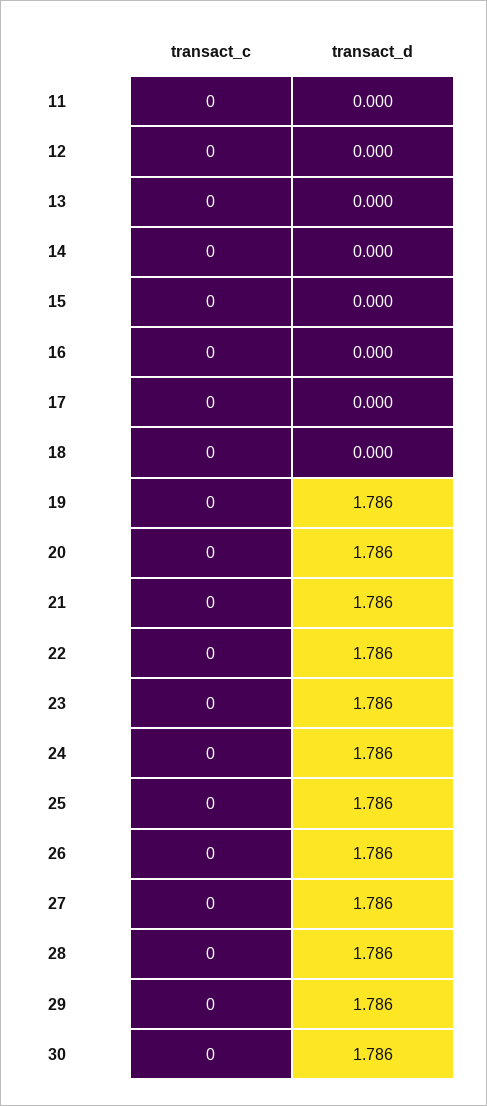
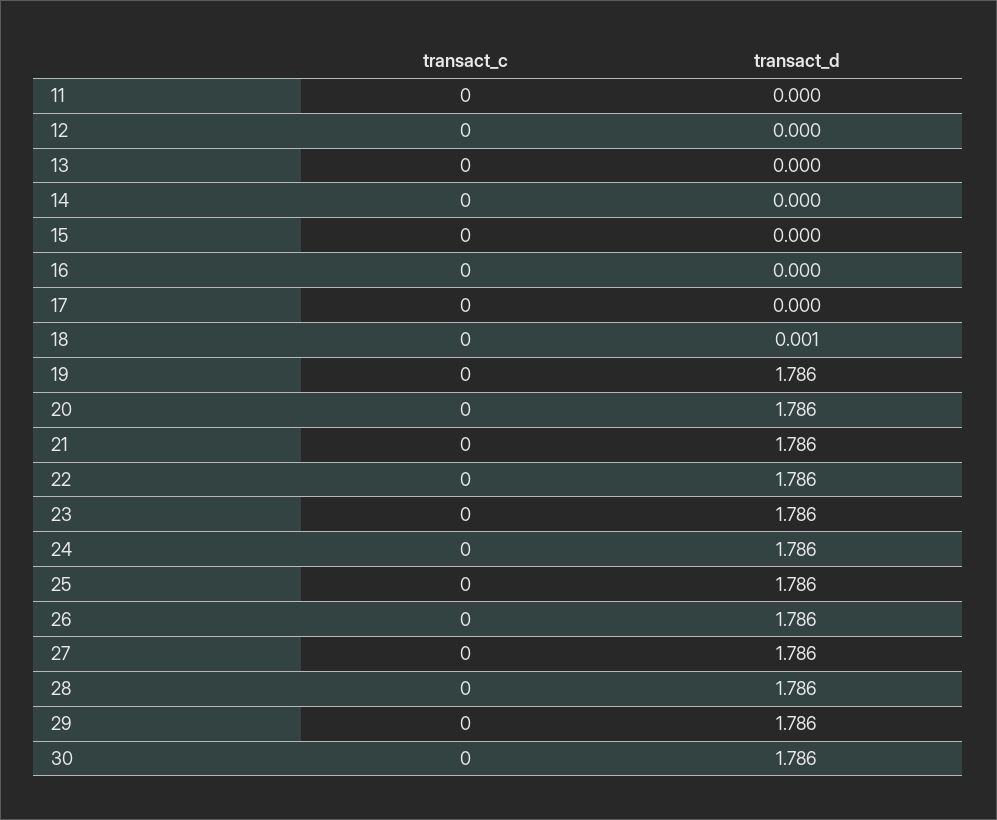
  {
    "transact_c": {
      "11": 0,
      "12": 0,
      "13": 0,
      "14": 0,
      "15": 0,
      "16": 0,
      "17": 0,
      "18": 0,
      "19": 0,
      "20": 0,
      "21": 0,
      "22": 0,
      "23": 0,
      "24": 0,
      "25": 0,
      "26": 0,
      "27": 0,
      "28": 0,
      "29": 0,
      "30": 0
    },
    "transact_d": {
      "11": 0,
      "12": 0,
      "13": 0,
      "14": 0,
      "15": 0,
      "16": 0,
      "17": 0,
-     "18": 0,
+     "18": 0.001,
      "19": 1.786,
      "20": 1.786,
      "21": 1.786,
      "22": 1.786,
      "23": 1.786,
      "24": 1.786,
      "25": 1.786,
      "26": 1.786,
      "27": 1.786,
      "28": 1.786,
      "29": 1.786,
      "30": 1.786
    }
  }

